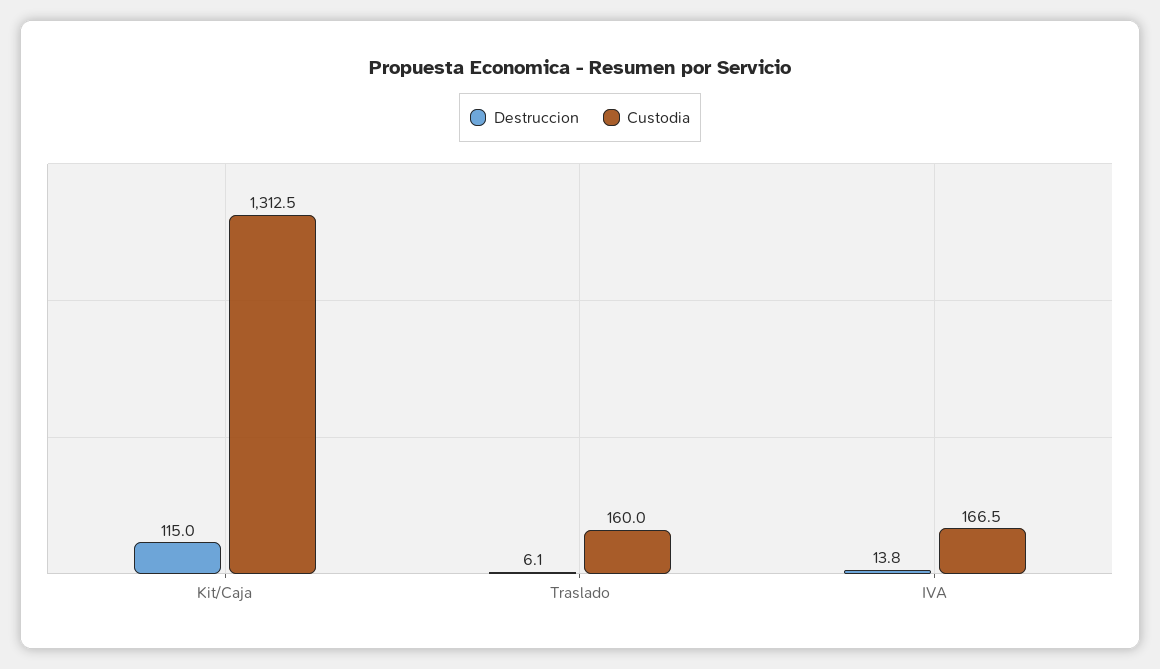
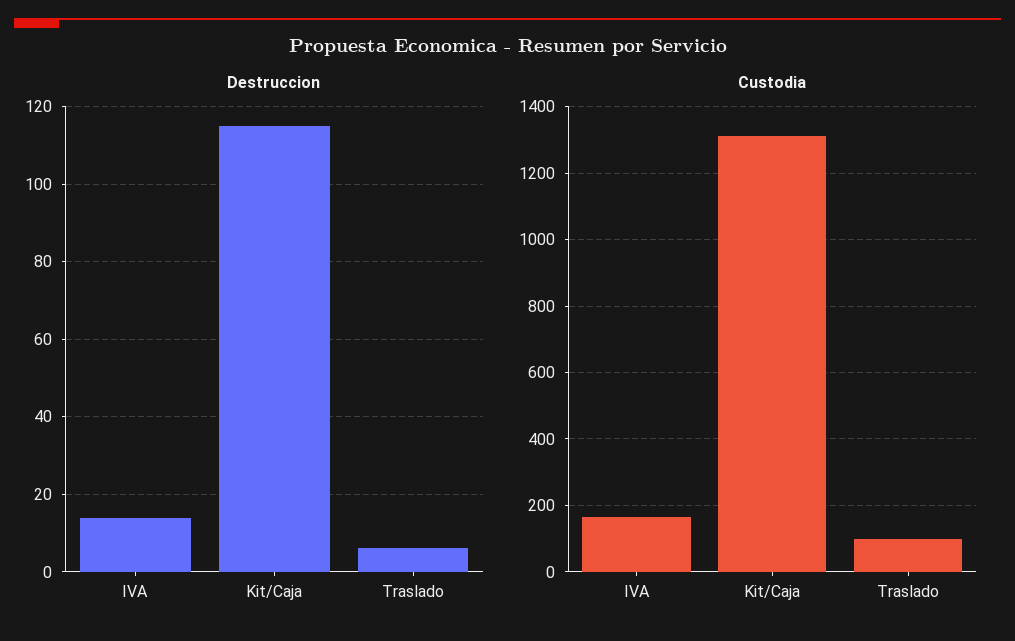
  {
    "Destruccion": {
      "Kit/Caja": 115,
      "Traslado": 6.1,
      "IVA": 13.8
    },
    "Custodia": {
      "Kit/Caja": 1312.5,
-     "Traslado": 160,
+     "Traslado": 100,
      "IVA": 166.5
    }
  }

